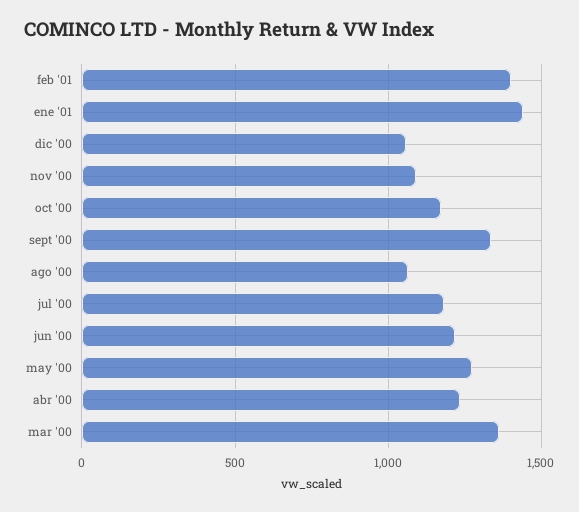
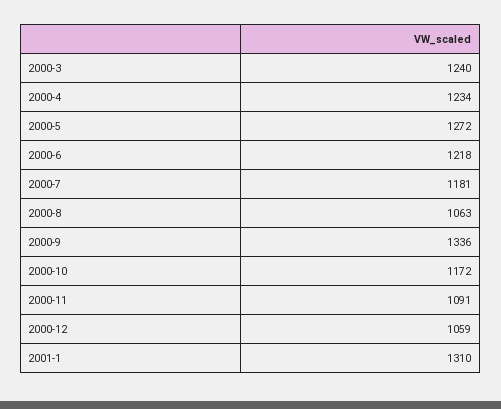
  {
-   "feb '01": 1400,
-   "ene '01": 1450,
+   "ene '01": 1310,
    "dic '00": 1059,
    "nov '00": 1091,
    "oct '00": 1172,
    "sept '00": 1336,
    "ago '00": 1063,
    "jul '00": 1181,
    "jun '00": 1218,
    "may '00": 1272,
    "abr '00": 1234,
-   "mar '00": 1350
+   "mar '00": 1240
  }

